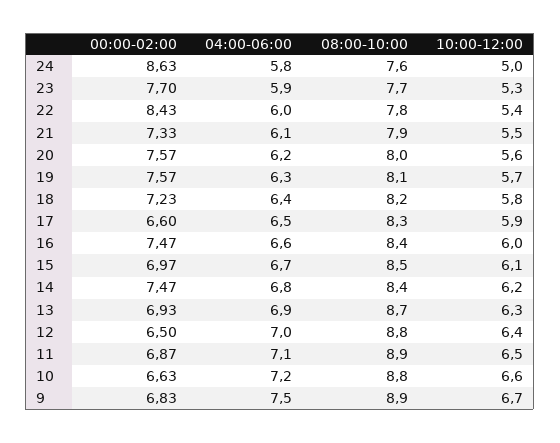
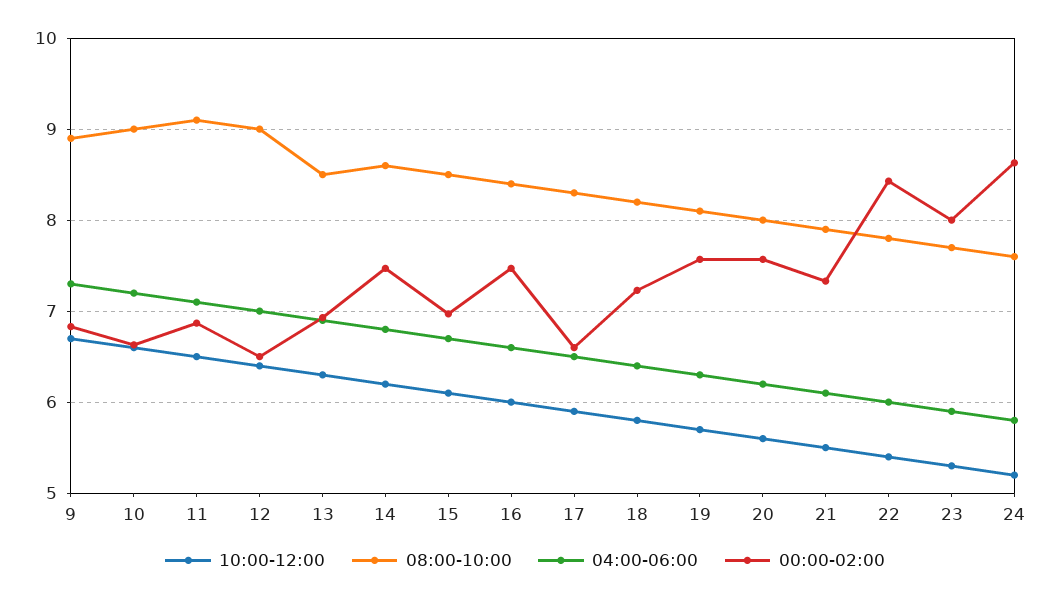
  {
    "00:00-02:00": {
      "24": 8.63,
-     "23": 7.7,
+     "23": 8,
      "22": 8.43,
      "21": 7.33,
      "20": 7.57,
      "19": 7.57,
      "18": 7.23,
      "17": 6.6,
      "16": 7.47,
      "15": 6.97,
      "14": 7.47,
      "13": 6.93,
      "12": 6.5,
      "11": 6.87,
      "10": 6.63,
      "9": 6.83
    },
    "04:00-06:00": {
      "24": 5.8,
      "23": 5.9,
      "22": 6,
      "21": 6.1,
      "20": 6.2,
      "19": 6.3,
      "18": 6.4,
      "17": 6.5,
      "16": 6.6,
      "15": 6.7,
      "14": 6.8,
      "13": 6.9,
      "12": 7,
      "11": 7.1,
      "10": 7.2,
-     "9": 7.5
+     "9": 7.3
    },
    "08:00-10:00": {
      "24": 7.6,
      "23": 7.7,
      "22": 7.8,
      "21": 7.9,
      "20": 8,
      "19": 8.1,
      "18": 8.2,
      "17": 8.3,
      "16": 8.4,
      "15": 8.5,
-     "14": 8.4,
+     "14": 8.6,
-     "13": 8.7,
+     "13": 8.5,
-     "12": 8.8,
+     "12": 9,
-     "11": 8.9,
+     "11": 9.1,
-     "10": 8.8,
+     "10": 9,
      "9": 8.9
    },
    "10:00-12:00": {
-     "24": 5,
+     "24": 5.2,
      "23": 5.3,
      "22": 5.4,
      "21": 5.5,
      "20": 5.6,
      "19": 5.7,
      "18": 5.8,
      "17": 5.9,
      "16": 6,
      "15": 6.1,
      "14": 6.2,
      "13": 6.3,
      "12": 6.4,
      "11": 6.5,
      "10": 6.6,
      "9": 6.7
    }
  }

